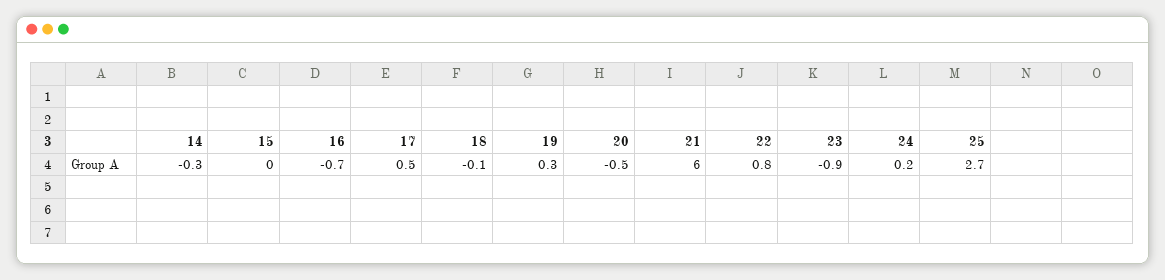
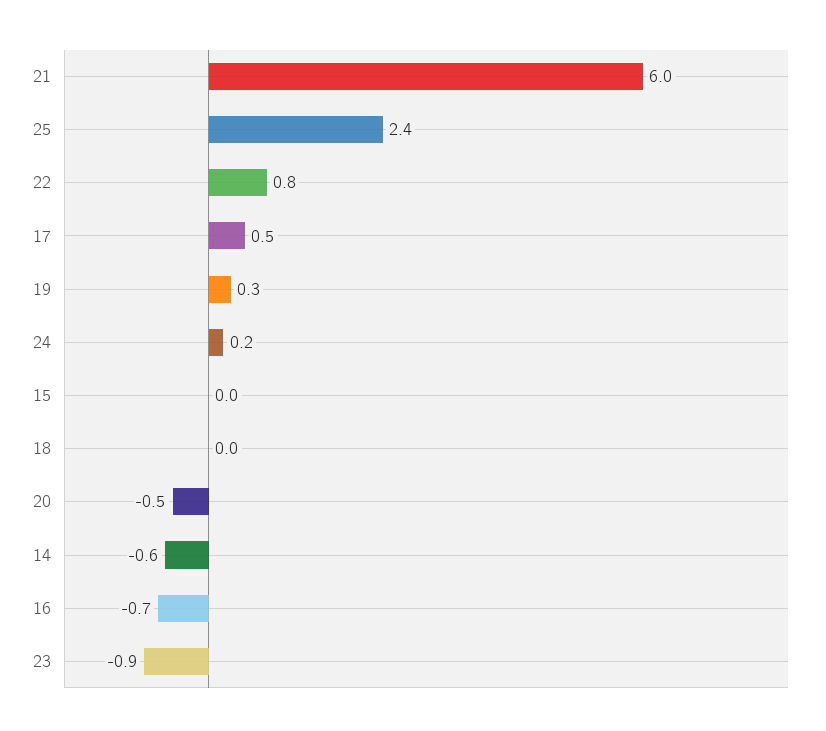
  {
-   "14": -0.3,
+   "14": -0.6,
    "15": 0,
    "16": -0.7,
    "17": 0.5,
-   "18": -0.1,
+   "18": 0,
    "19": 0.3,
    "20": -0.5,
    "21": 6,
    "22": 0.8,
    "23": -0.9,
    "24": 0.2,
-   "25": 2.7
+   "25": 2.4
  }

